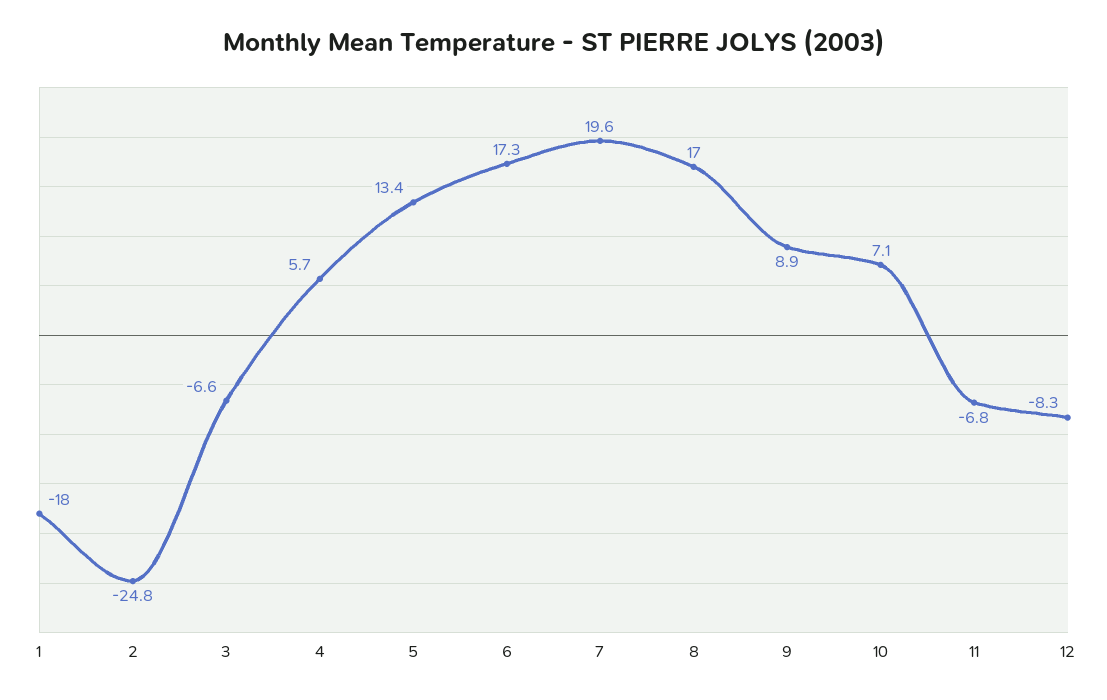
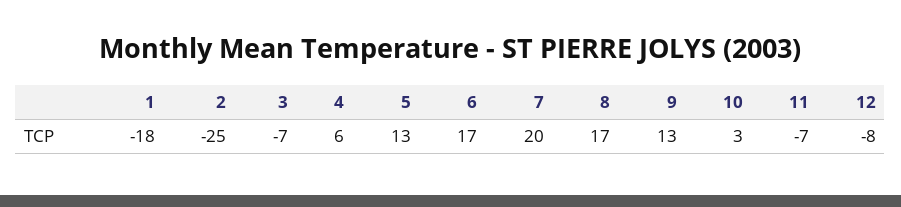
  {
    "1": -18,
    "2": -24.8,
    "3": -6.6,
    "4": 5.7,
    "5": 13.4,
    "6": 17.3,
    "7": 19.6,
    "8": 17,
-   "9": 8.9,
+   "9": 13,
-   "10": 7.1,
+   "10": 3,
    "11": -6.8,
    "12": -8.3
  }

